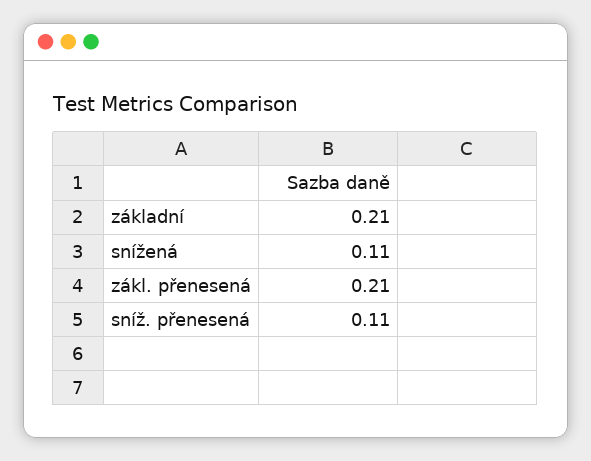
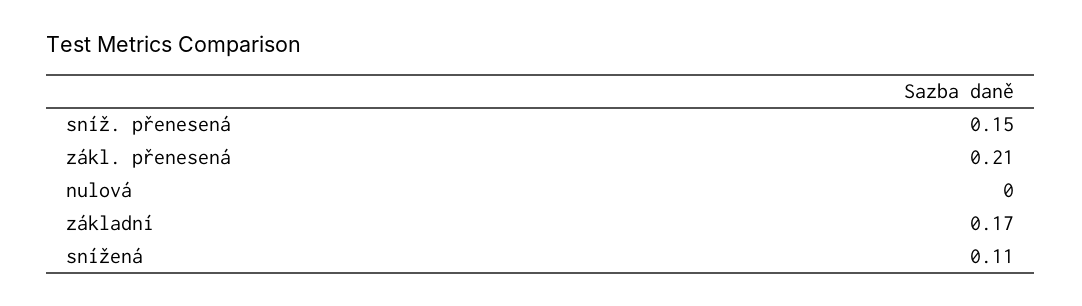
  {
-   "základní": 0.21,
+   "základní": 0.17,
    "snížená": 0.11,
    "zákl. přenesená": 0.21,
-   "sníž. přenesená": 0.11
+   "sníž. přenesená": 0.15,
+   "nulová": 0
  }

